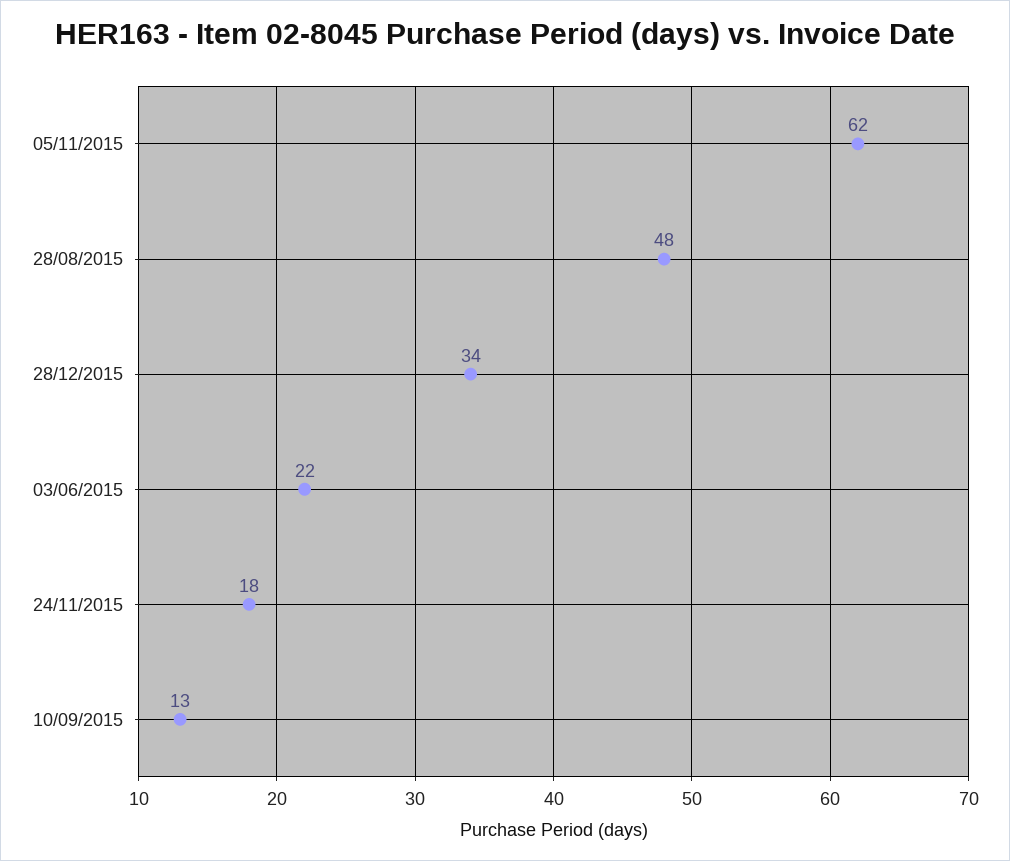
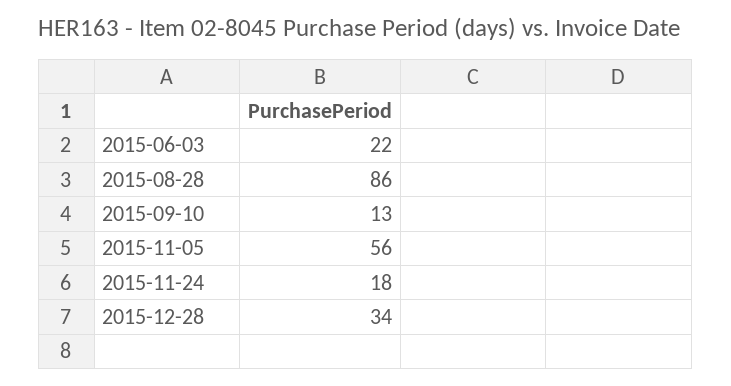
  {
-   "05/11/2015": 62,
+   "05/11/2015": 56,
-   "28/08/2015": 48,
+   "28/08/2015": 86,
    "28/12/2015": 34,
    "03/06/2015": 22,
    "24/11/2015": 18,
    "10/09/2015": 13
  }

